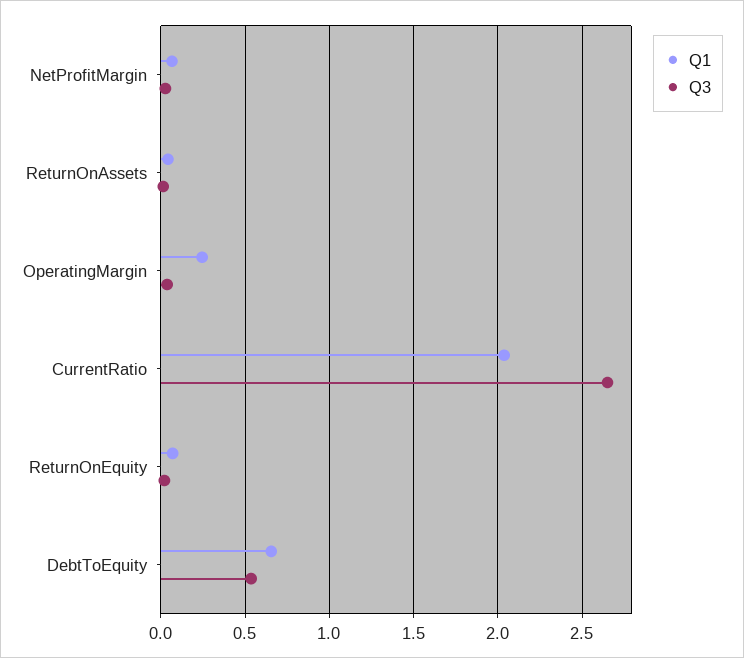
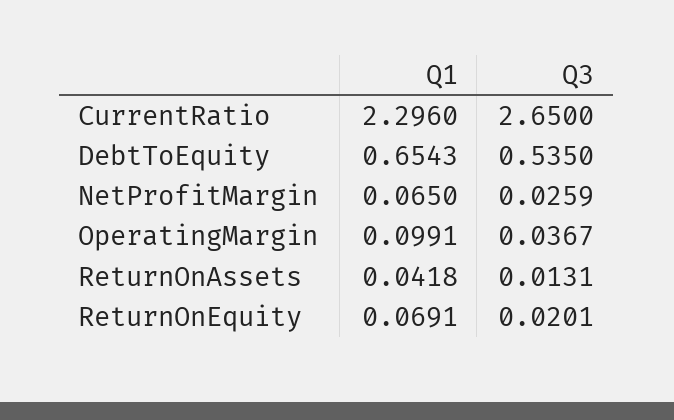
  {
    "Q1": {
      "NetProfitMargin": 0.065,
      "ReturnOnAssets": 0.0418,
-     "OperatingMargin": 0.25,
+     "OperatingMargin": 0.0991,
-     "CurrentRatio": 2.05,
+     "CurrentRatio": 2.296,
      "ReturnOnEquity": 0.0691,
      "DebtToEquity": 0.6543
    },
    "Q3": {
      "NetProfitMargin": 0.0259,
      "ReturnOnAssets": 0.0131,
      "OperatingMargin": 0.0367,
      "CurrentRatio": 2.65,
      "ReturnOnEquity": 0.0201,
      "DebtToEquity": 0.535
    }
  }

